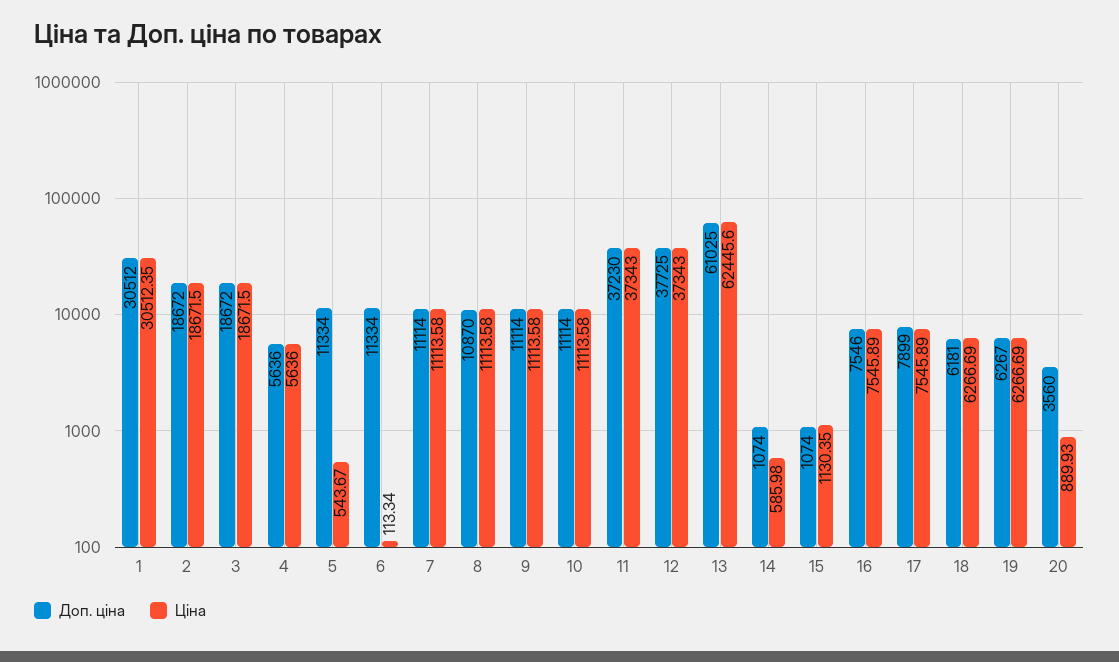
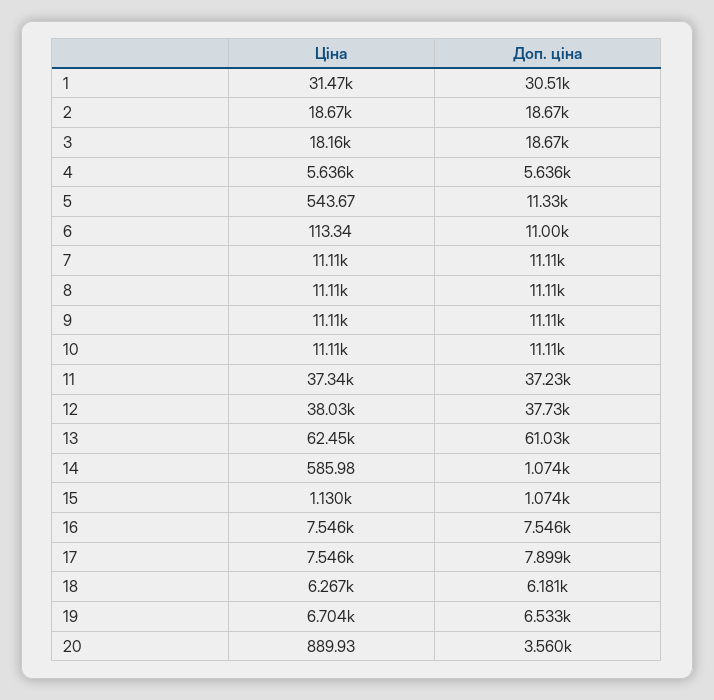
  {
    "Доп. ціна": {
      "1": 30512,
      "2": 18672,
      "3": 18672,
      "4": 5636,
      "5": 11334,
-     "6": 11334,
+     "6": 11000,
      "7": 11114,
-     "8": 10870,
+     "8": 11110,
      "9": 11114,
      "10": 11114,
      "11": 37230,
      "12": 37725,
      "13": 61025,
      "14": 1074,
      "15": 1074,
      "16": 7546,
      "17": 7899,
      "18": 6181,
-     "19": 6267,
+     "19": 6533,
      "20": 3560
    },
    "Ціна": {
-     "1": 30512.35,
+     "1": 31470,
      "2": 18671.5,
-     "3": 18671.5,
+     "3": 18160,
      "4": 5636,
      "5": 543.67,
      "6": 113.34,
      "7": 11113.58,
      "8": 11113.58,
      "9": 11113.58,
      "10": 11113.58,
      "11": 37343,
-     "12": 37343,
+     "12": 38030,
      "13": 62445.6,
      "14": 585.98,
      "15": 1130.35,
      "16": 7545.89,
      "17": 7545.89,
      "18": 6266.69,
-     "19": 6266.69,
+     "19": 6704,
      "20": 889.93
    }
  }

